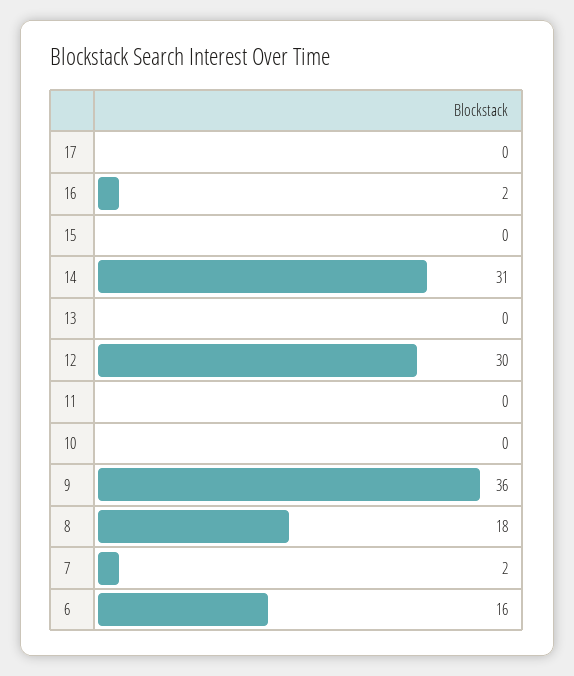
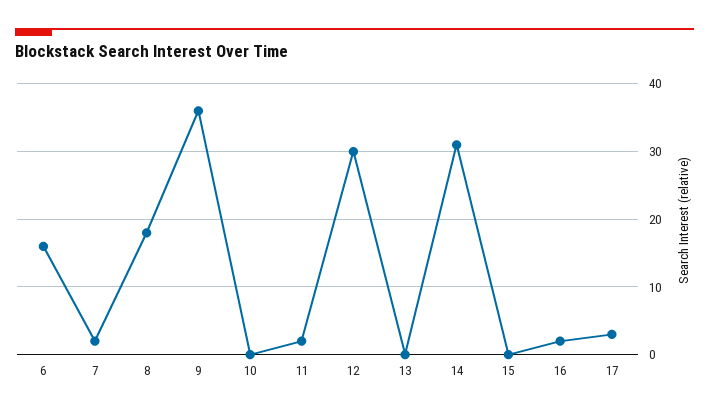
  {
-   "17": 0,
+   "17": 3,
    "16": 2,
    "15": 0,
    "14": 31,
    "13": 0,
    "12": 30,
-   "11": 0,
+   "11": 2,
    "10": 0,
    "9": 36,
    "8": 18,
    "7": 2,
    "6": 16
  }

